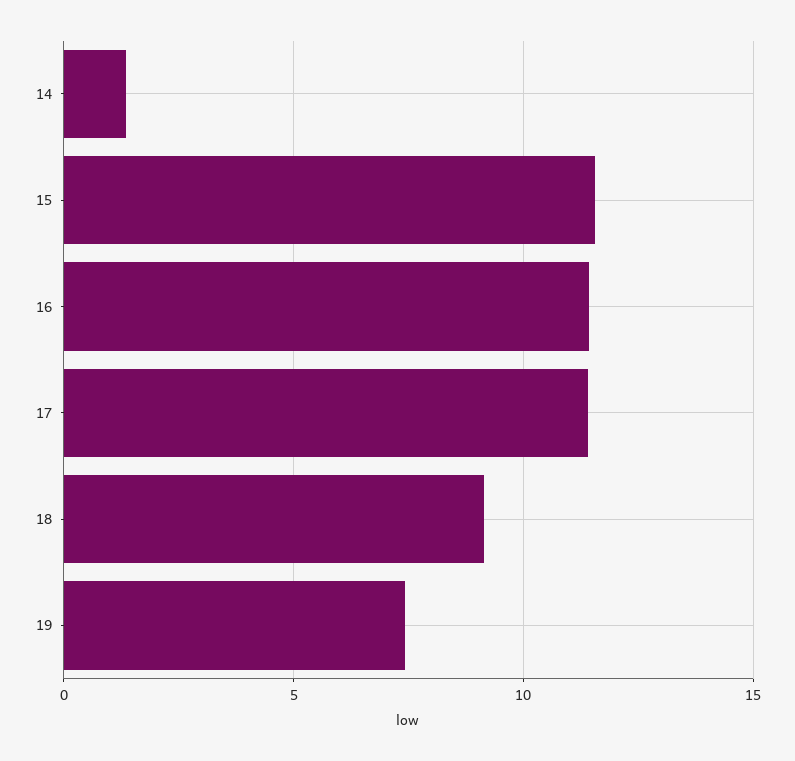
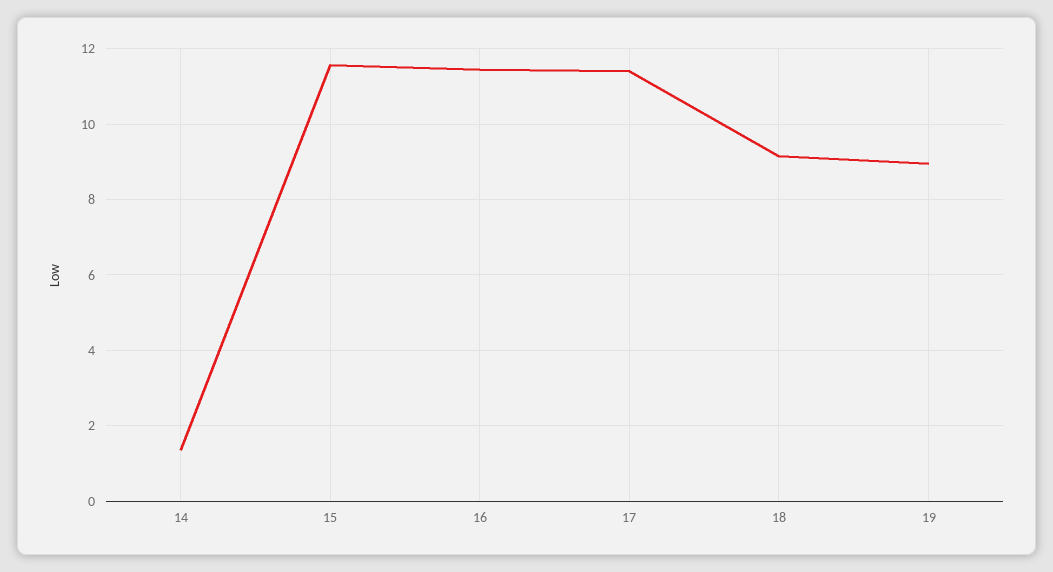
  {
    "14": 1.4,
    "15": 11.6,
    "16": 11.4,
    "17": 11.4,
    "18": 9.2,
-   "19": 7.5
+   "19": 9
  }

